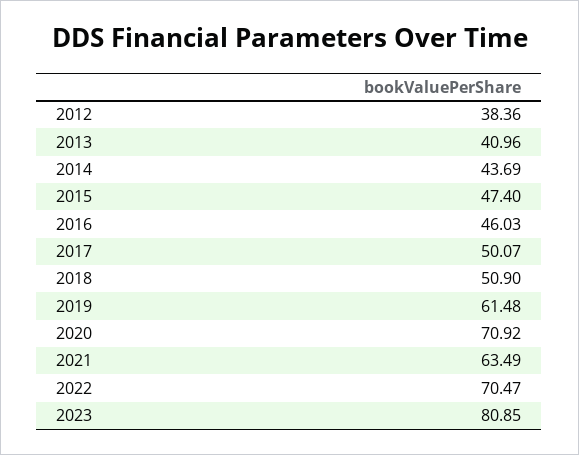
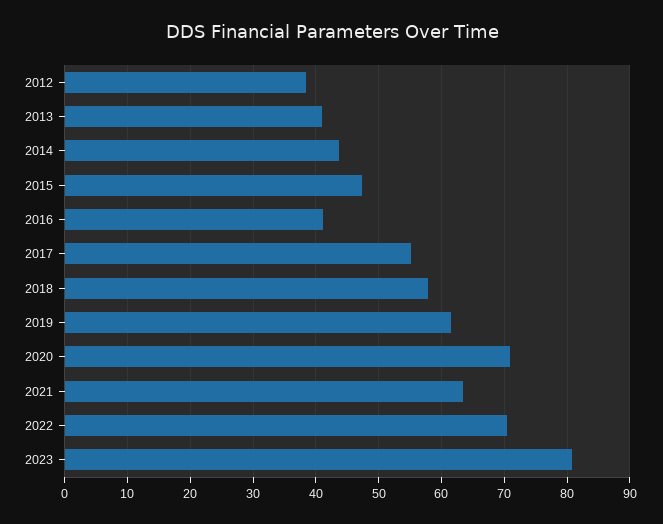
  {
    "2012": 38.36,
    "2013": 40.96,
    "2014": 43.69,
    "2015": 47.4,
-   "2016": 46.03,
+   "2016": 41,
-   "2017": 50.07,
+   "2017": 55,
-   "2018": 50.9,
+   "2018": 58,
    "2019": 61.48,
    "2020": 70.92,
    "2021": 63.49,
    "2022": 70.47,
    "2023": 80.85
  }

